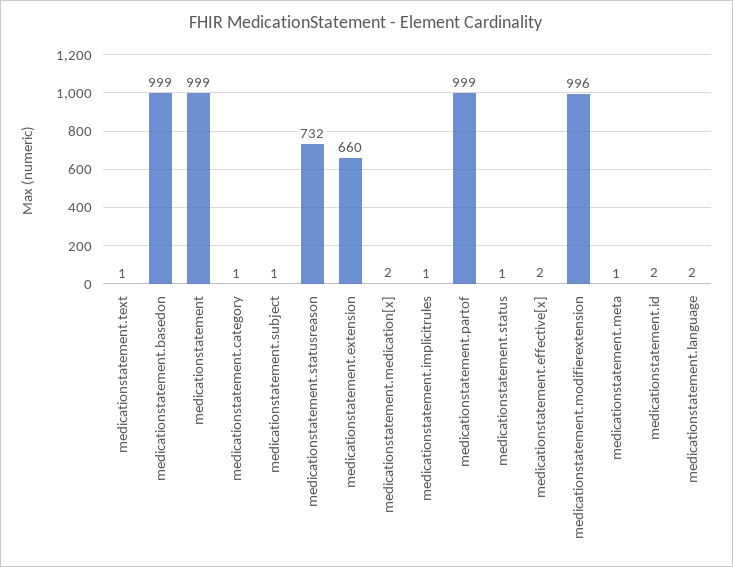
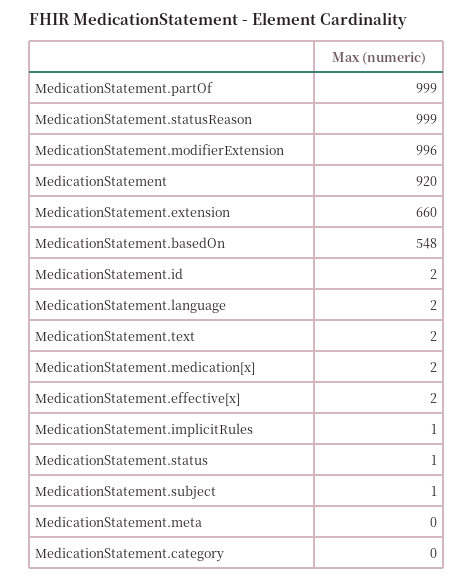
  {
-   "medicationstatement.text": 1,
+   "medicationstatement.text": 2,
-   "medicationstatement.basedon": 999,
+   "medicationstatement.basedon": 548,
-   "medicationstatement": 999,
+   "medicationstatement": 920,
-   "medicationstatement.category": 1,
+   "medicationstatement.category": 0,
    "medicationstatement.subject": 1,
-   "medicationstatement.statusreason": 732,
+   "medicationstatement.statusreason": 999,
    "medicationstatement.extension": 660,
    "medicationstatement.medication[x]": 2,
    "medicationstatement.implicitrules": 1,
    "medicationstatement.partof": 999,
    "medicationstatement.status": 1,
    "medicationstatement.effective[x]": 2,
    "medicationstatement.modifierextension": 996,
-   "medicationstatement.meta": 1,
+   "medicationstatement.meta": 0,
    "medicationstatement.id": 2,
    "medicationstatement.language": 2
  }

